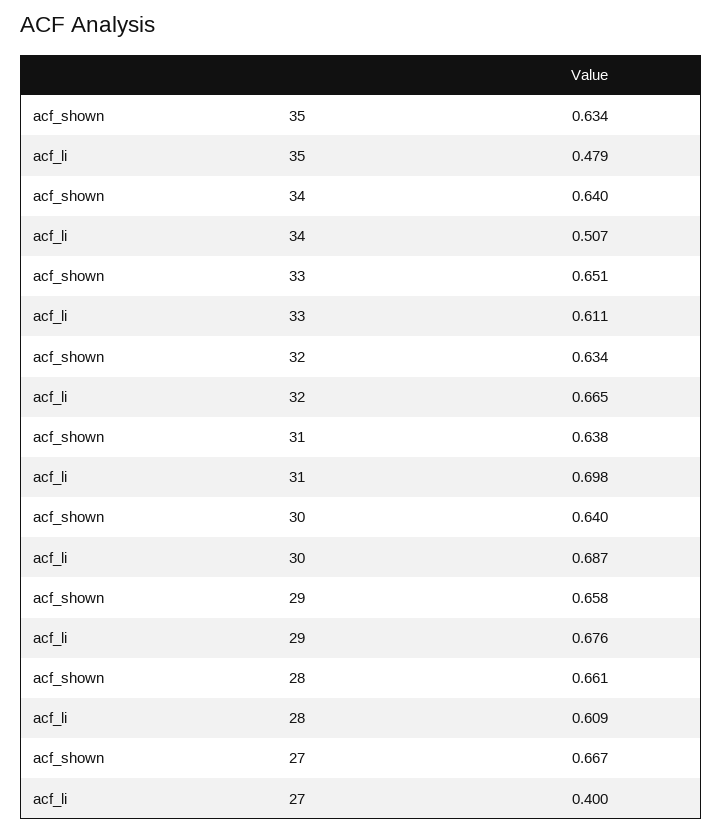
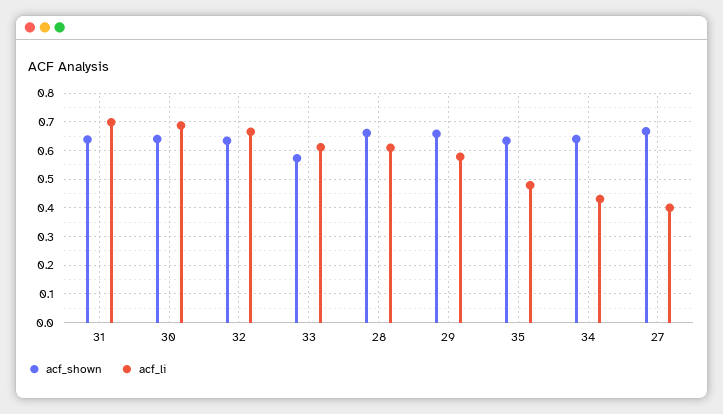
  {
    "acf_shown": {
      "35": 0.634,
      "34": 0.64,
-     "33": 0.651,
+     "33": 0.575,
      "32": 0.634,
      "31": 0.638,
      "30": 0.64,
      "29": 0.658,
      "28": 0.661,
      "27": 0.667
    },
    "acf_li": {
      "35": 0.479,
-     "34": 0.507,
+     "34": 0.425,
      "33": 0.611,
      "32": 0.665,
      "31": 0.698,
      "30": 0.687,
-     "29": 0.676,
+     "29": 0.575,
      "28": 0.609,
      "27": 0.4
    }
  }

